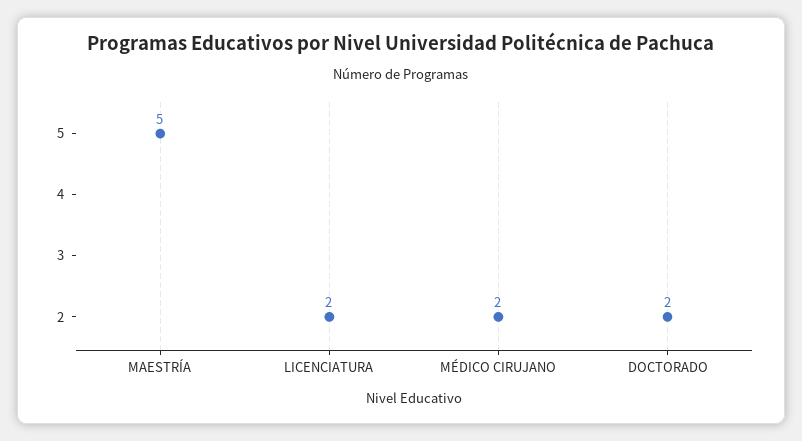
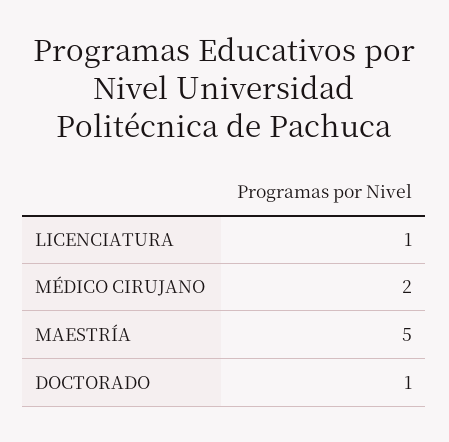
  {
    "MAESTRÍA": 5,
-   "LICENCIATURA": 2,
+   "LICENCIATURA": 1,
    "MÉDICO CIRUJANO": 2,
-   "DOCTORADO": 2
+   "DOCTORADO": 1
  }

